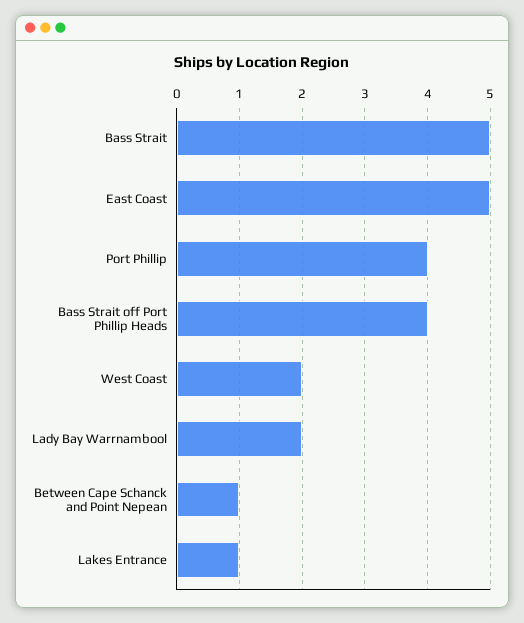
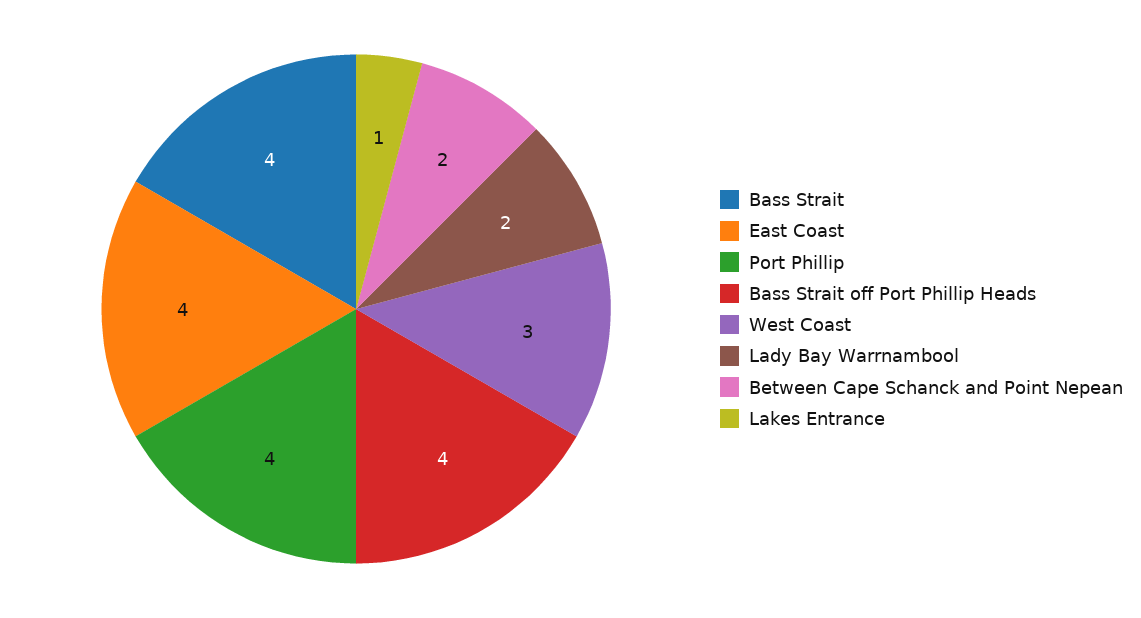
  {
-   "Bass Strait": 5,
+   "Bass Strait": 4,
-   "East Coast": 5,
+   "East Coast": 4,
    "Port Phillip": 4,
    "Bass Strait off Port Phillip Heads": 4,
-   "West Coast": 2,
+   "West Coast": 3,
    "Lady Bay Warrnambool": 2,
-   "Between Cape Schanck and Point Nepean": 1,
+   "Between Cape Schanck and Point Nepean": 2,
    "Lakes Entrance": 1
  }

